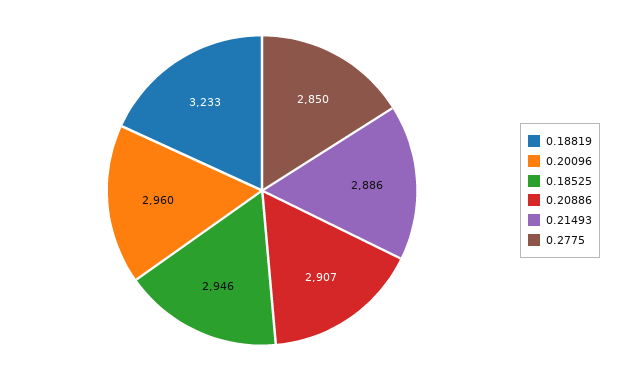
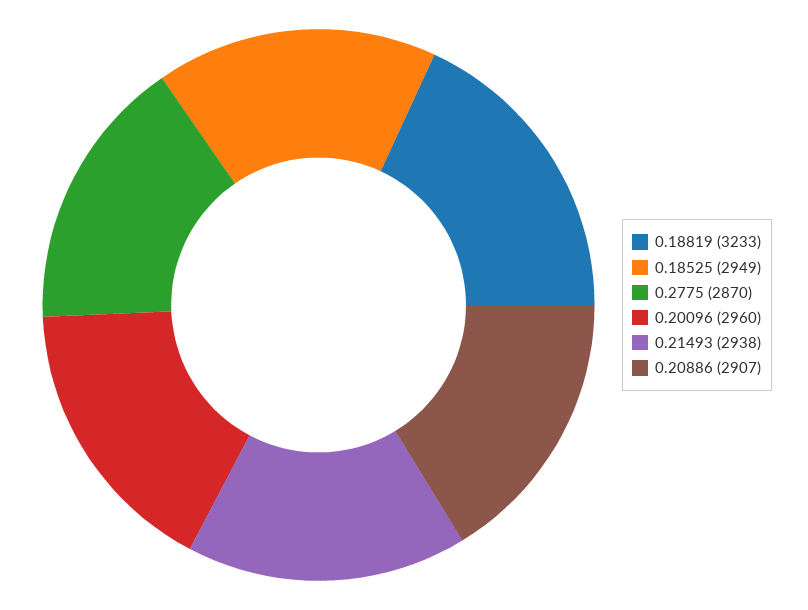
  {
    "0.18819": 3233,
    "0.20096": 2960,
-   "0.18525": 2946,
+   "0.18525": 2949,
    "0.20886": 2907,
-   "0.21493": 2886,
+   "0.21493": 2938,
-   "0.2775": 2850
+   "0.2775": 2870
  }

